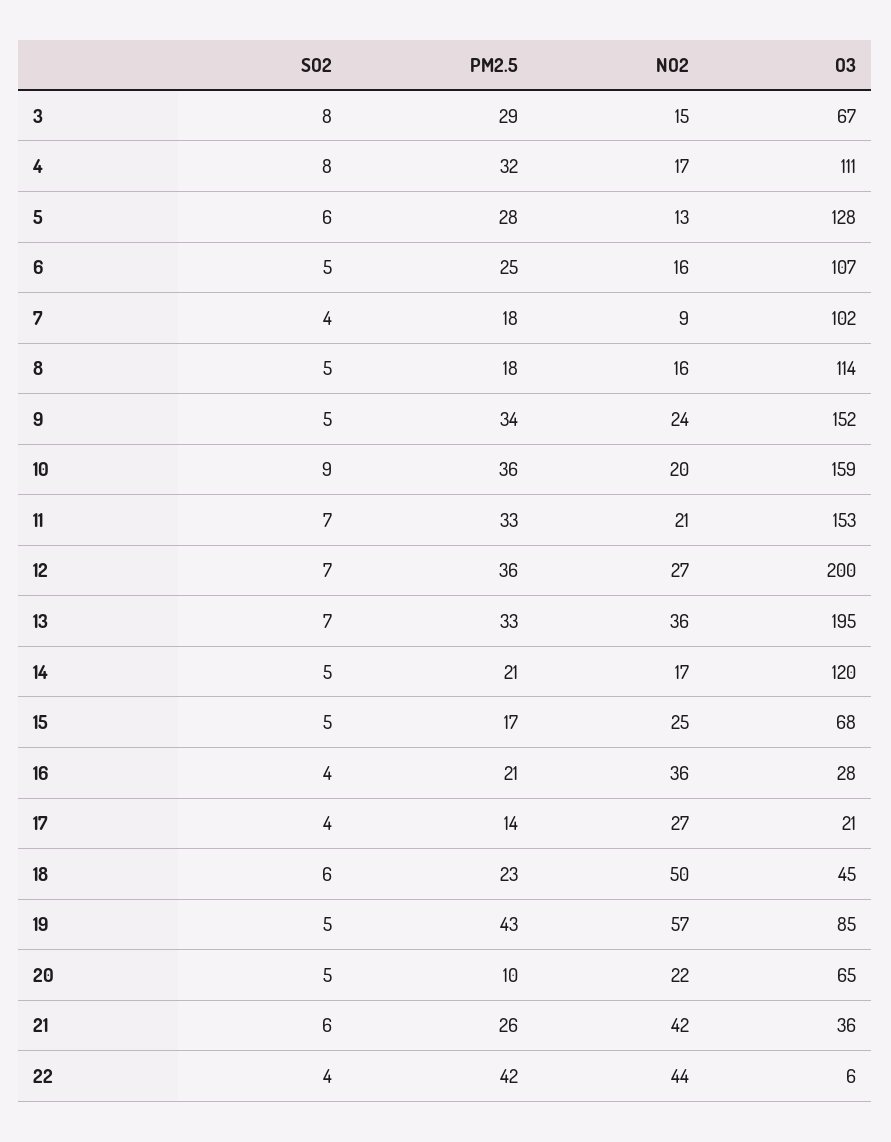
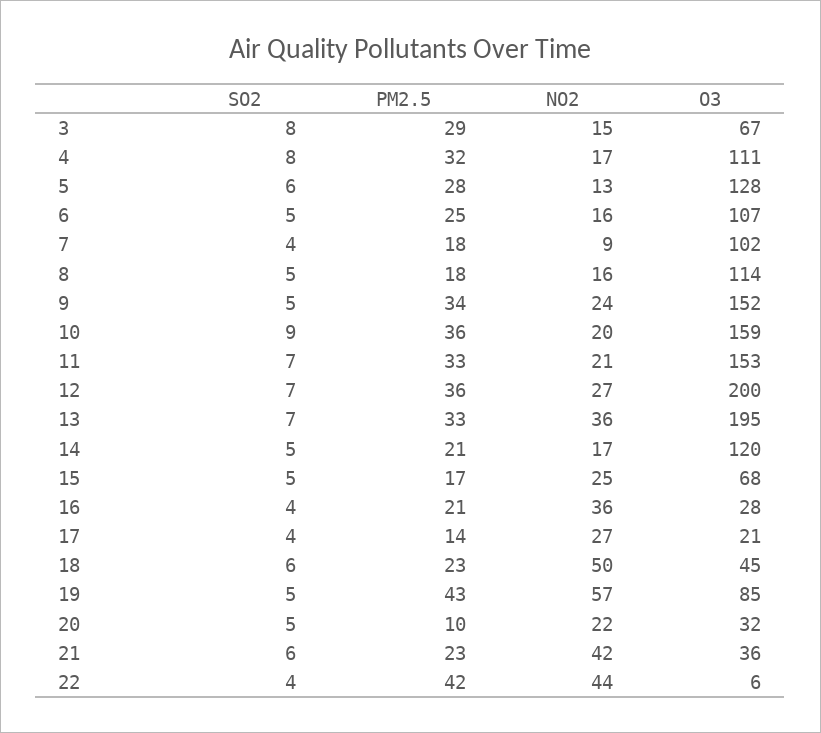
  {
    "SO2": {
      "3": 8,
      "4": 8,
      "5": 6,
      "6": 5,
      "7": 4,
      "8": 5,
      "9": 5,
      "10": 9,
      "11": 7,
      "12": 7,
      "13": 7,
      "14": 5,
      "15": 5,
      "16": 4,
      "17": 4,
      "18": 6,
      "19": 5,
      "20": 5,
      "21": 6,
      "22": 4
    },
    "PM2.5": {
      "3": 29,
      "4": 32,
      "5": 28,
      "6": 25,
      "7": 18,
      "8": 18,
      "9": 34,
      "10": 36,
      "11": 33,
      "12": 36,
      "13": 33,
      "14": 21,
      "15": 17,
      "16": 21,
      "17": 14,
      "18": 23,
      "19": 43,
      "20": 10,
-     "21": 26,
+     "21": 23,
      "22": 42
    },
    "NO2": {
      "3": 15,
      "4": 17,
      "5": 13,
      "6": 16,
      "7": 9,
      "8": 16,
      "9": 24,
      "10": 20,
      "11": 21,
      "12": 27,
      "13": 36,
      "14": 17,
      "15": 25,
      "16": 36,
      "17": 27,
      "18": 50,
      "19": 57,
      "20": 22,
      "21": 42,
      "22": 44
    },
    "O3": {
      "3": 67,
      "4": 111,
      "5": 128,
      "6": 107,
      "7": 102,
      "8": 114,
      "9": 152,
      "10": 159,
      "11": 153,
      "12": 200,
      "13": 195,
      "14": 120,
      "15": 68,
      "16": 28,
      "17": 21,
      "18": 45,
      "19": 85,
-     "20": 65,
+     "20": 32,
      "21": 36,
      "22": 6
    }
  }

